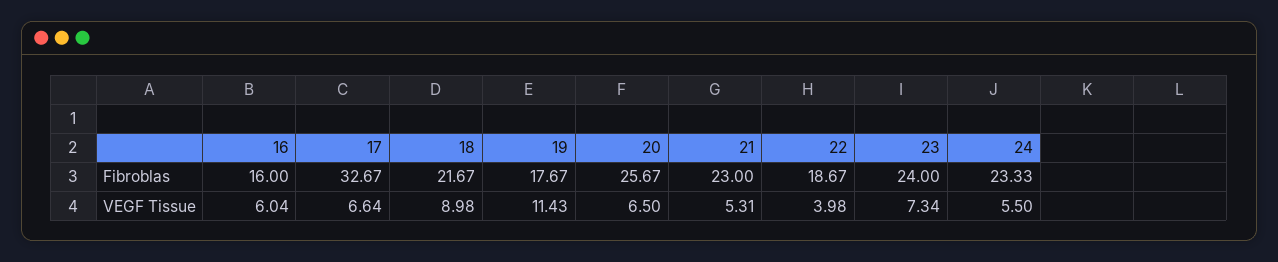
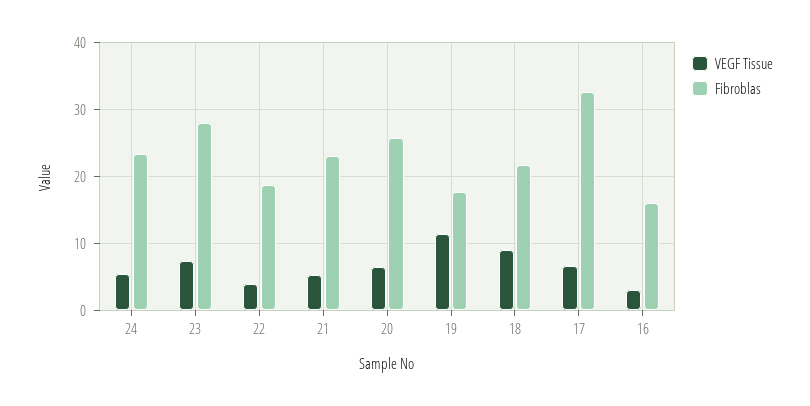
  {
    "Fibroblas": {
      "16": 16,
      "17": 32.67,
      "18": 21.67,
      "19": 17.67,
      "20": 25.67,
      "21": 23,
      "22": 18.67,
-     "23": 24,
+     "23": 28,
      "24": 23.33
    },
    "VEGF Tissue": {
-     "16": 6.04,
+     "16": 3,
      "17": 6.64,
      "18": 8.98,
      "19": 11.43,
      "20": 6.5,
      "21": 5.31,
      "22": 3.98,
      "23": 7.34,
      "24": 5.5
    }
  }

